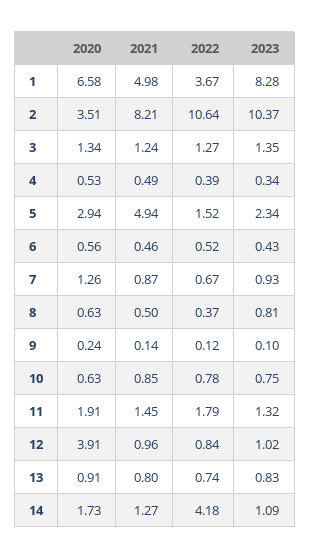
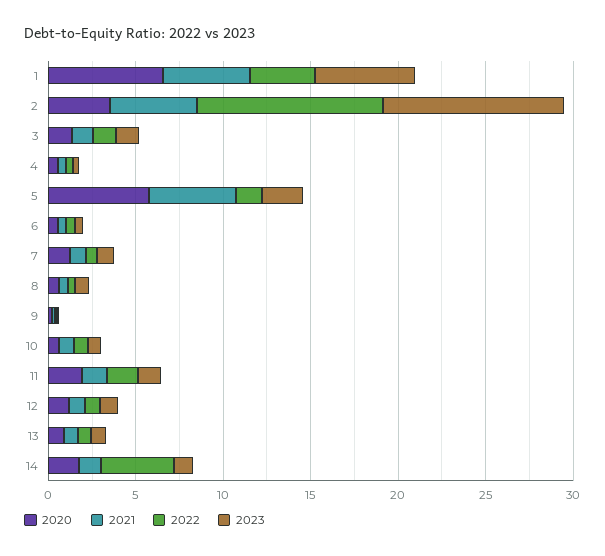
  {
    "2020": {
      "1": 6.58,
      "2": 3.51,
      "3": 1.34,
      "4": 0.53,
-     "5": 2.94,
+     "5": 6,
      "6": 0.56,
      "7": 1.26,
      "8": 0.63,
      "9": 0.24,
      "10": 0.63,
      "11": 1.91,
-     "12": 3.91,
+     "12": 1,
      "13": 0.91,
      "14": 1.73
    },
    "2021": {
      "1": 4.98,
-     "2": 8.21,
+     "2": 5,
      "3": 1.24,
      "4": 0.49,
      "5": 4.94,
      "6": 0.46,
      "7": 0.87,
      "8": 0.5,
      "9": 0.14,
      "10": 0.85,
      "11": 1.45,
      "12": 0.96,
      "13": 0.8,
      "14": 1.27
    },
    "2022": {
      "1": 3.67,
      "2": 10.64,
      "3": 1.27,
      "4": 0.39,
      "5": 1.52,
      "6": 0.52,
      "7": 0.67,
      "8": 0.37,
      "9": 0.12,
      "10": 0.78,
      "11": 1.79,
      "12": 0.84,
      "13": 0.74,
      "14": 4.18
    },
    "2023": {
-     "1": 8.28,
+     "1": 6,
      "2": 10.37,
      "3": 1.35,
      "4": 0.34,
      "5": 2.34,
      "6": 0.43,
      "7": 0.93,
      "8": 0.81,
      "9": 0.1,
      "10": 0.75,
      "11": 1.32,
      "12": 1.02,
      "13": 0.83,
      "14": 1.09
    }
  }

